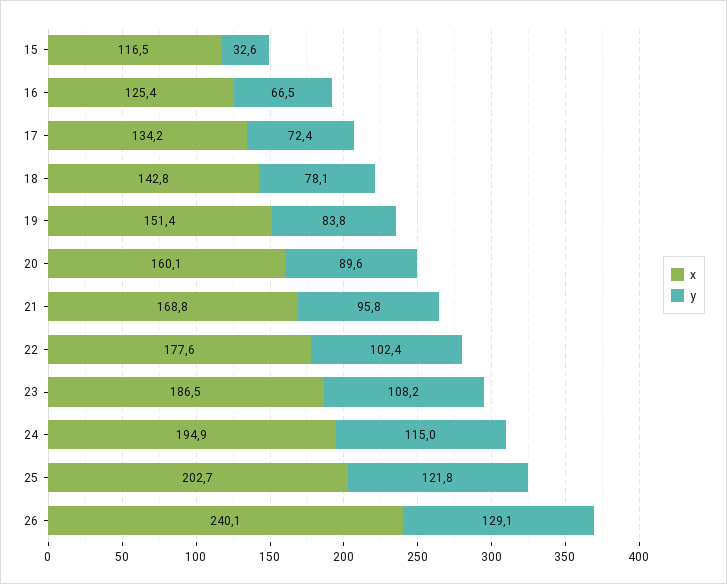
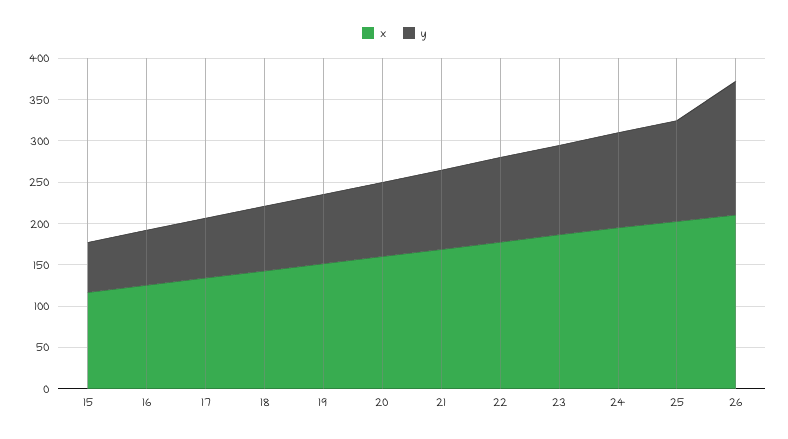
  {
    "x": {
      "15": 116.5,
      "16": 125.4,
      "17": 134.2,
      "18": 142.8,
      "19": 151.4,
      "20": 160.1,
      "21": 168.8,
      "22": 177.6,
      "23": 186.5,
      "24": 194.9,
      "25": 202.7,
-     "26": 240.1
+     "26": 210
    },
    "y": {
-     "15": 32.6,
+     "15": 60,
      "16": 66.5,
      "17": 72.4,
      "18": 78.1,
      "19": 83.8,
      "20": 89.6,
      "21": 95.8,
      "22": 102.4,
      "23": 108.2,
      "24": 115,
      "25": 121.8,
-     "26": 129.1
+     "26": 160
    }
  }

